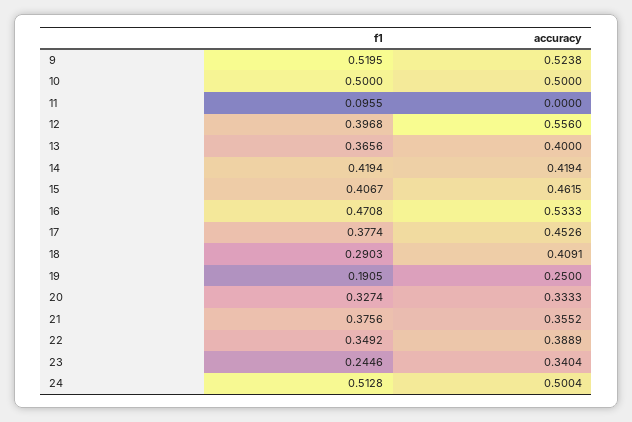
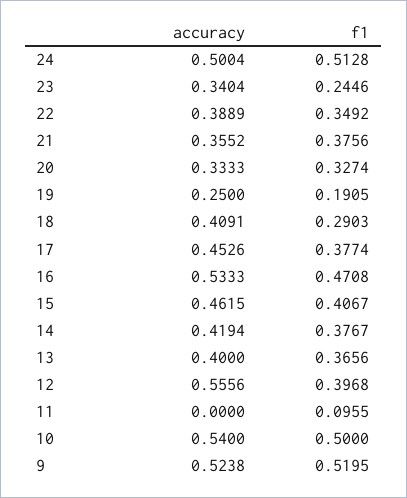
  {
    "f1": {
      "9": 0.5195,
      "10": 0.5,
      "11": 0.0955,
      "12": 0.3968,
      "13": 0.3656,
-     "14": 0.4194,
+     "14": 0.3767,
      "15": 0.4067,
      "16": 0.4708,
      "17": 0.3774,
      "18": 0.2903,
      "19": 0.1905,
      "20": 0.3274,
      "21": 0.3756,
      "22": 0.3492,
      "23": 0.2446,
      "24": 0.5128
    },
    "accuracy": {
      "9": 0.5238,
-     "10": 0.5,
+     "10": 0.54,
      "11": 0,
-     "12": 0.556,
+     "12": 0.5556,
      "13": 0.4,
      "14": 0.4194,
      "15": 0.4615,
      "16": 0.5333,
      "17": 0.4526,
      "18": 0.4091,
      "19": 0.25,
      "20": 0.3333,
      "21": 0.3552,
      "22": 0.3889,
      "23": 0.3404,
      "24": 0.5004
    }
  }

